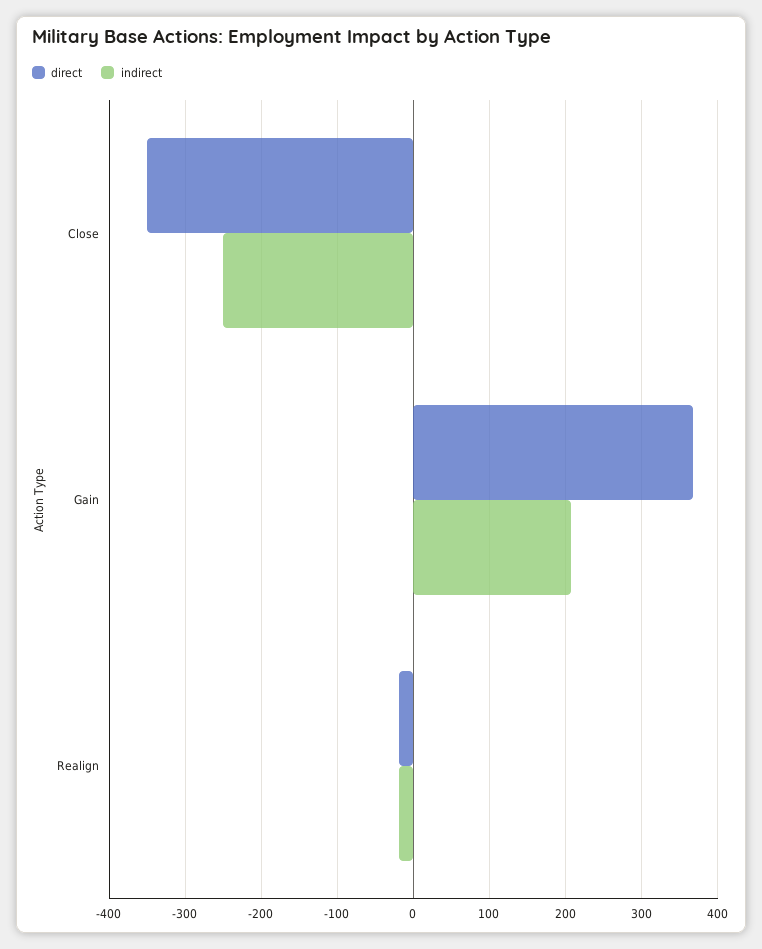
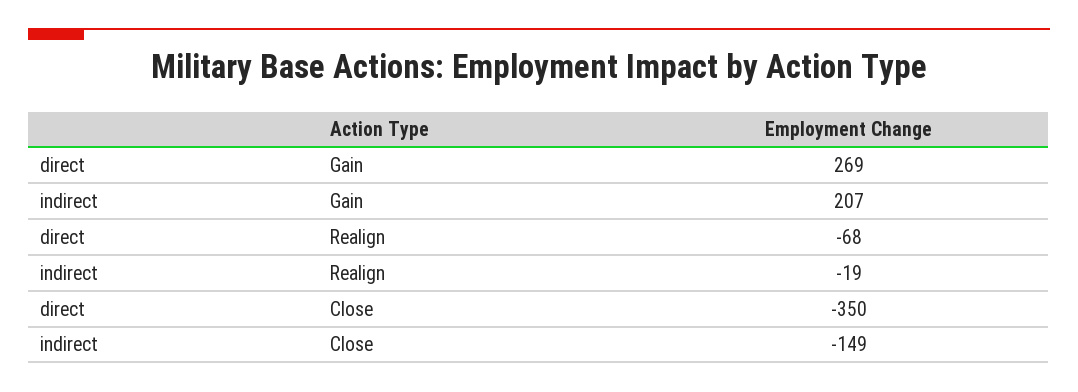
  {
    "direct": {
      "Close": -350,
-     "Gain": 370,
+     "Gain": 269,
-     "Realign": -20
+     "Realign": -68
    },
    "indirect": {
-     "Close": -250,
+     "Close": -149,
      "Gain": 207,
      "Realign": -19
    }
  }

